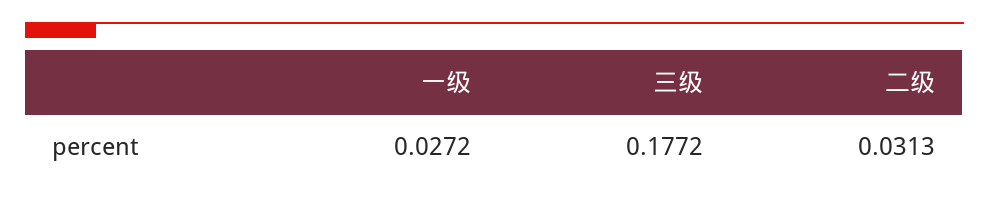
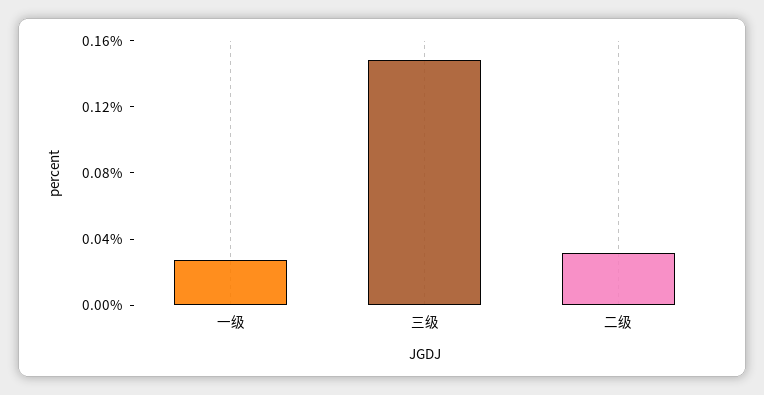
  {
    "一级": 0.0272,
-   "三级": 0.1772,
+   "三级": 0.15,
    "二级": 0.0313
  }

